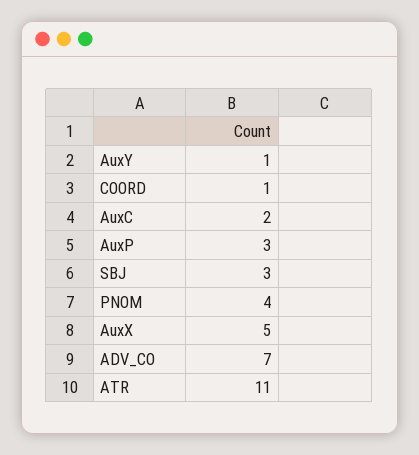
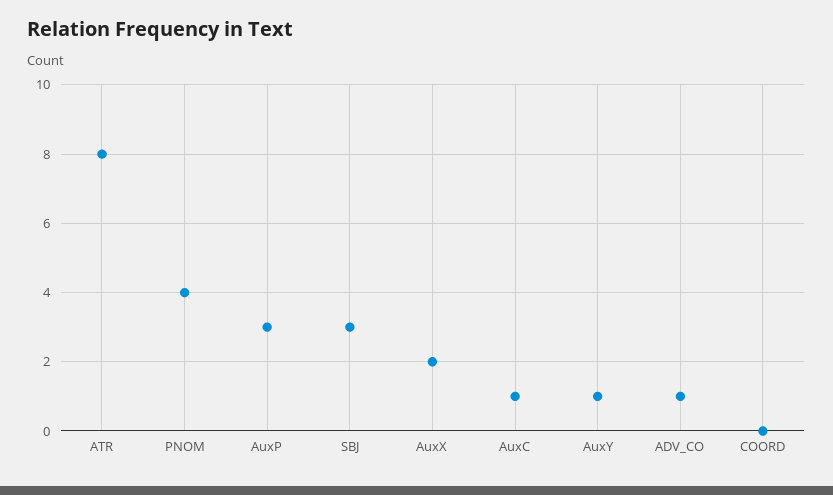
  {
    "AuxY": 1,
-   "COORD": 1,
+   "COORD": 0,
-   "AuxC": 2,
+   "AuxC": 1,
    "AuxP": 3,
    "SBJ": 3,
    "PNOM": 4,
-   "AuxX": 5,
+   "AuxX": 2,
-   "ADV_CO": 7,
+   "ADV_CO": 1,
-   "ATR": 11
+   "ATR": 8
  }

